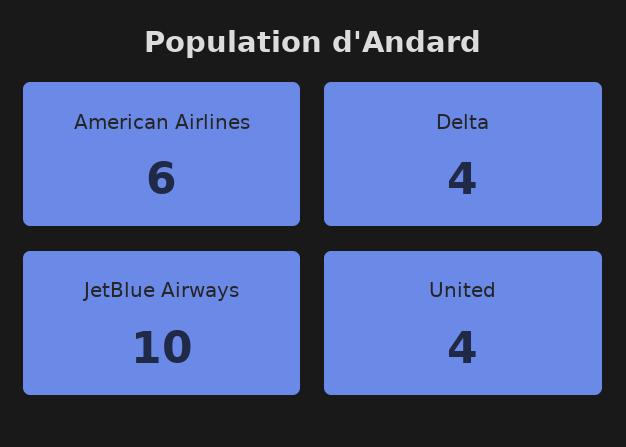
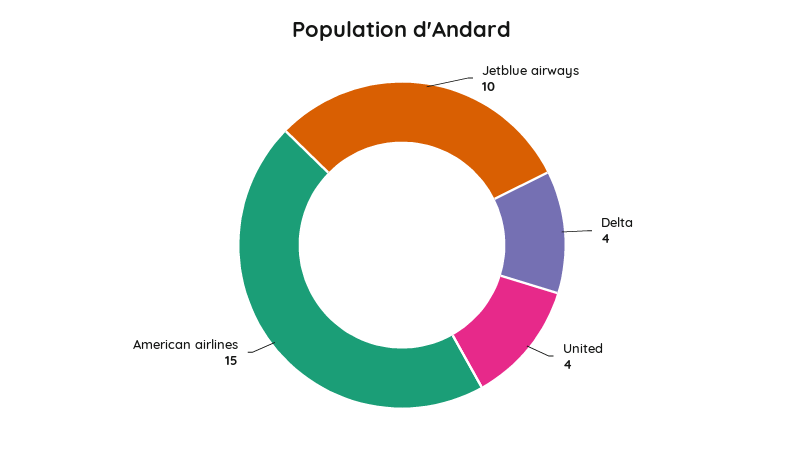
  {
-   "American Airlines": 6,
+   "American Airlines": 15,
    "Delta": 4,
    "JetBlue Airways": 10,
    "United": 4
  }

